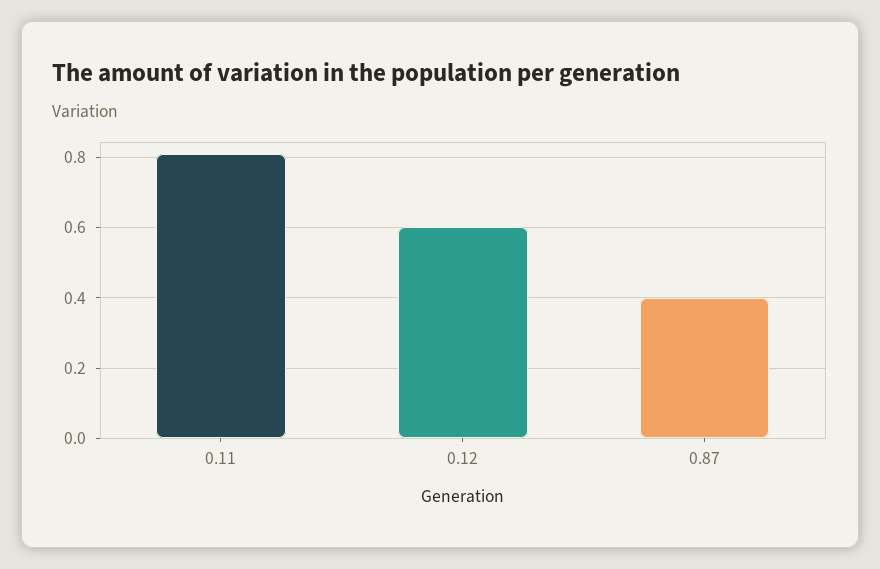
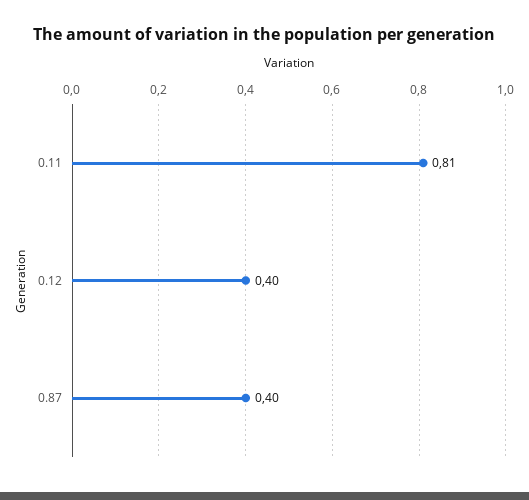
  {
    "0.11": 0.81,
-   "0.12": 0.6,
+   "0.12": 0.4,
    "0.87": 0.4
  }

